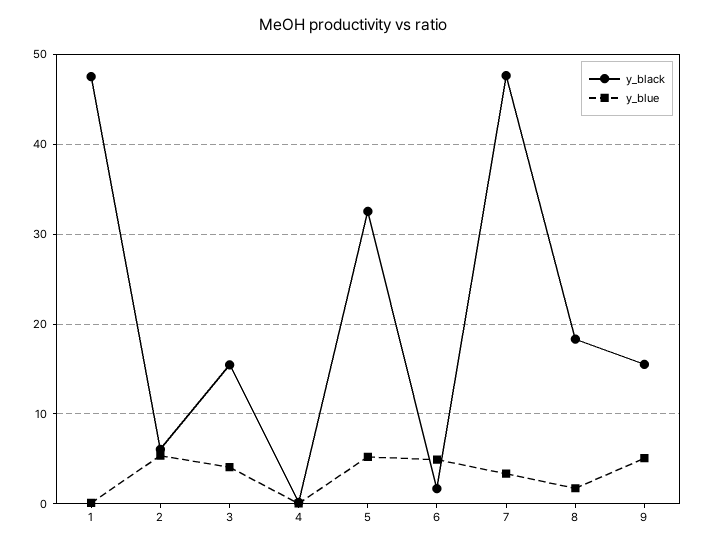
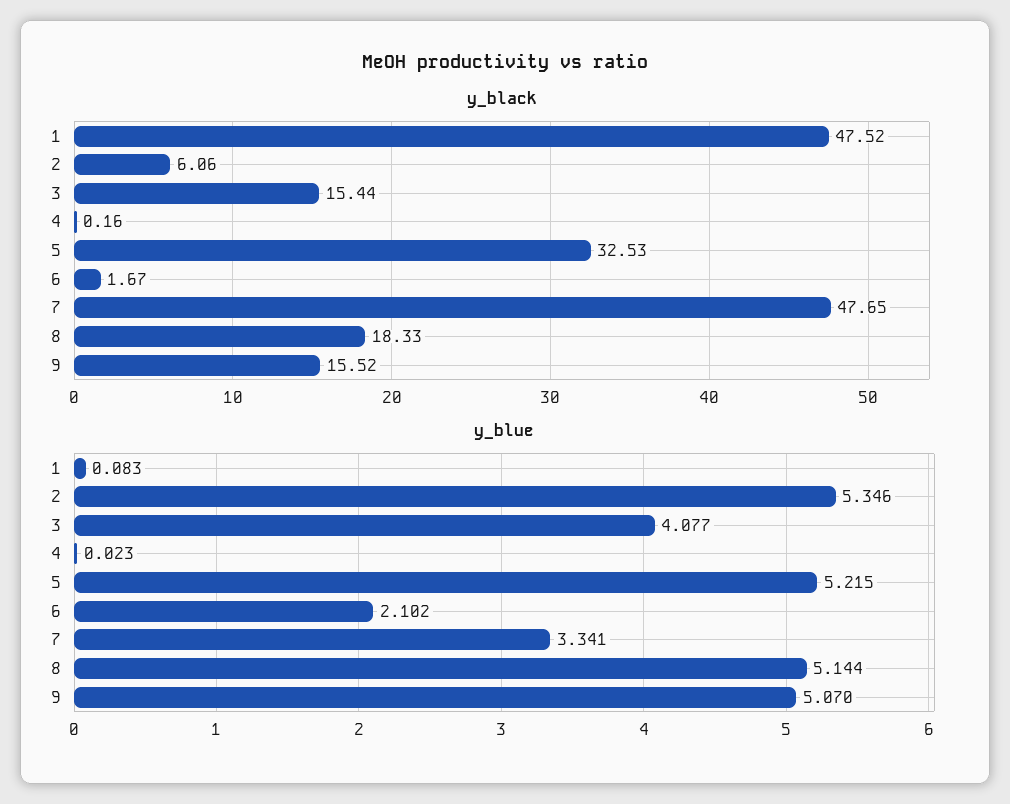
  {
    "y_black": {
      "1": 47.52,
      "2": 6.06,
      "3": 15.44,
      "4": 0.16,
      "5": 32.53,
      "6": 1.67,
      "7": 47.65,
      "8": 18.33,
      "9": 15.52
    },
    "y_blue": {
      "1": 0.083,
      "2": 5.346,
      "3": 4.077,
      "4": 0.023,
      "5": 5.215,
-     "6": 5,
+     "6": 2.102,
      "7": 3.341,
-     "8": 2,
+     "8": 5.144,
      "9": 5.07
    }
  }

